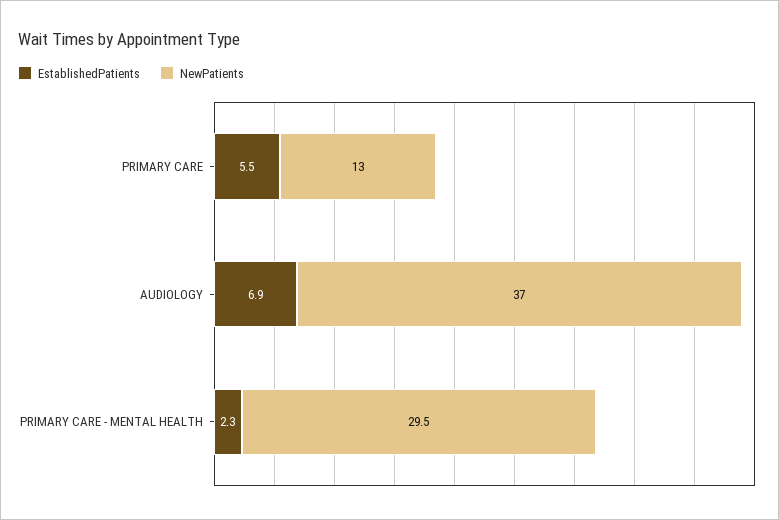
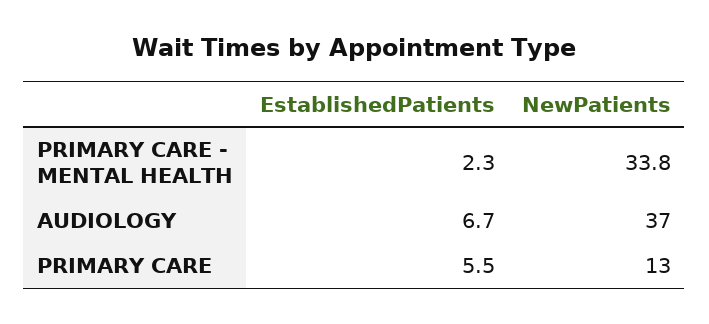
  {
    "EstablishedPatients": {
      "PRIMARY CARE": 5.5,
-     "AUDIOLOGY": 6.9,
+     "AUDIOLOGY": 6.7,
      "PRIMARY CARE - MENTAL HEALTH": 2.3
    },
    "NewPatients": {
      "PRIMARY CARE": 13,
      "AUDIOLOGY": 37,
-     "PRIMARY CARE - MENTAL HEALTH": 29.5
+     "PRIMARY CARE - MENTAL HEALTH": 33.8
    }
  }

